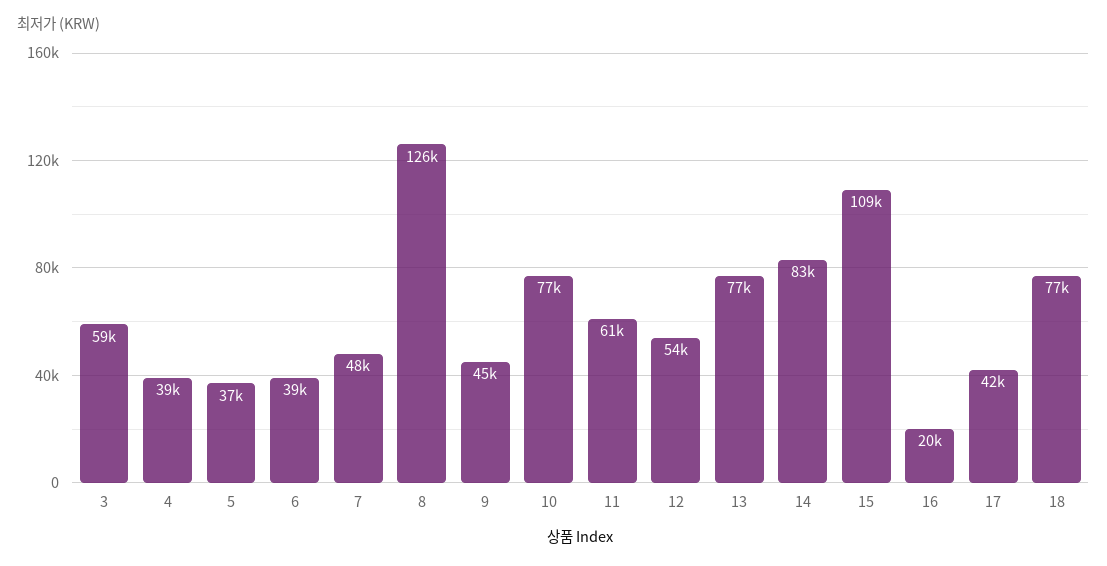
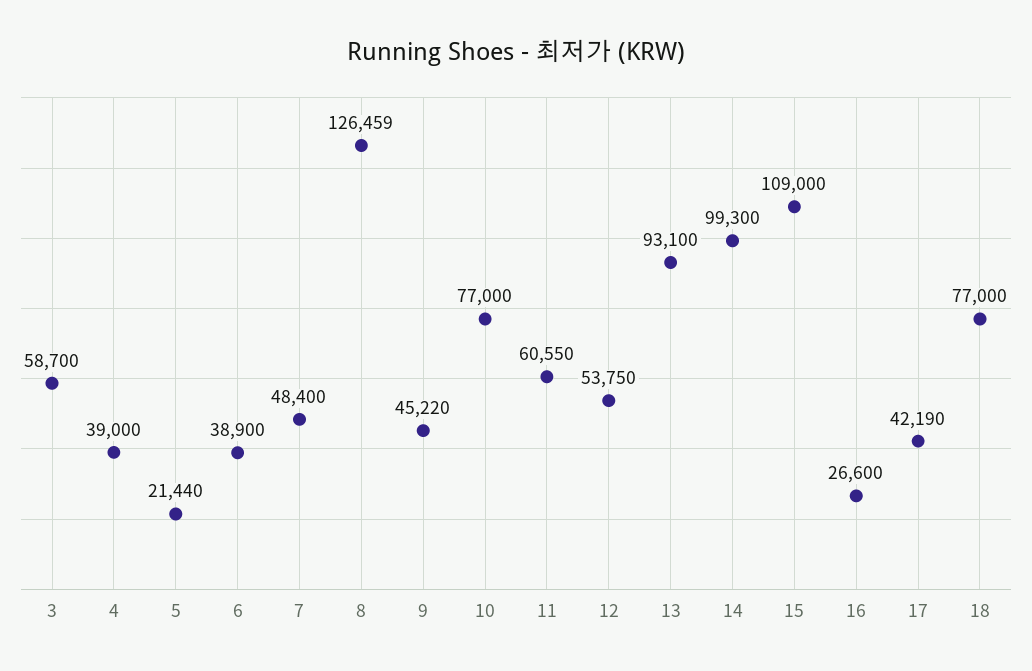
  {
    "3": 58700,
    "4": 39000,
-   "5": 37000,
+   "5": 21440,
    "6": 38900,
    "7": 48400,
    "8": 126459,
    "9": 45220,
    "10": 77000,
    "11": 60550,
    "12": 53750,
-   "13": 77000,
+   "13": 93100,
-   "14": 83000,
+   "14": 99300,
    "15": 109000,
-   "16": 20000,
+   "16": 26600,
    "17": 42190,
    "18": 77000
  }

